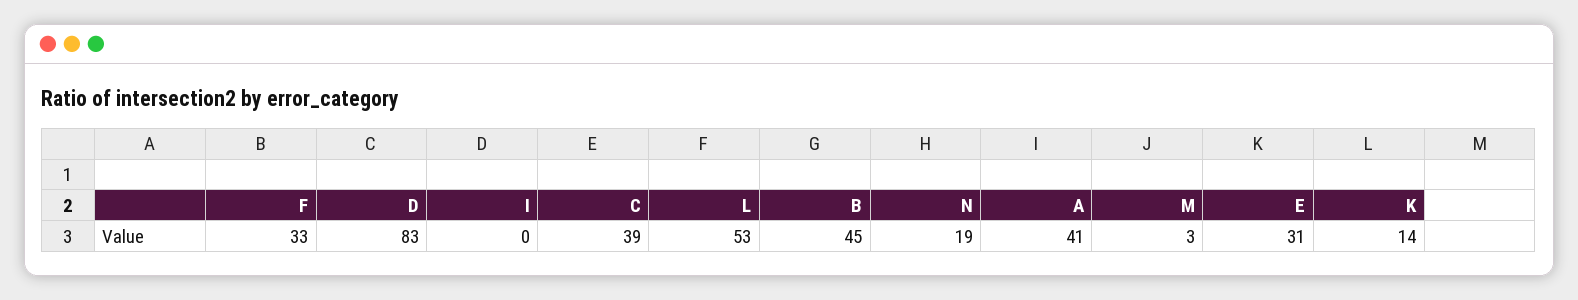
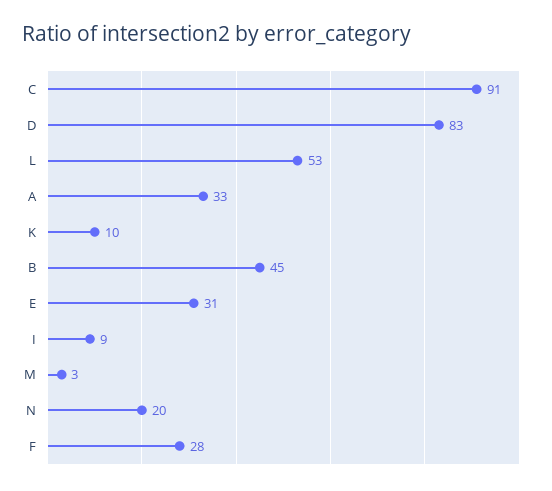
  {
-   "F": 33,
+   "F": 28,
    "D": 83,
-   "I": 0,
+   "I": 9,
-   "C": 39,
+   "C": 91,
    "L": 53,
    "B": 45,
-   "N": 19,
+   "N": 20,
-   "A": 41,
+   "A": 33,
    "M": 3,
    "E": 31,
-   "K": 14
+   "K": 10
  }

